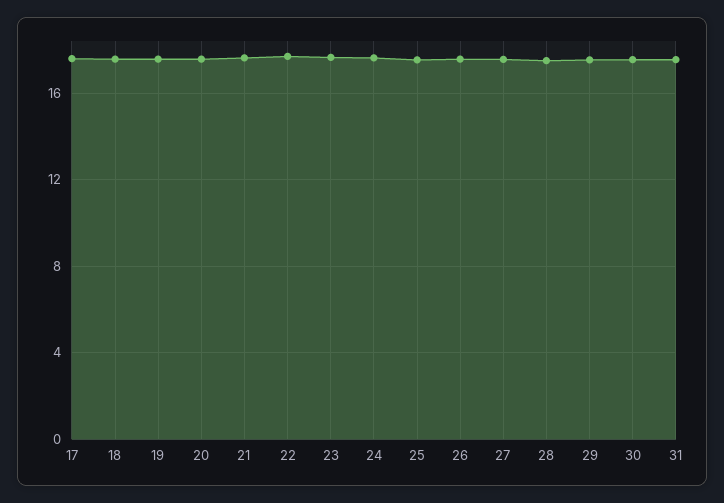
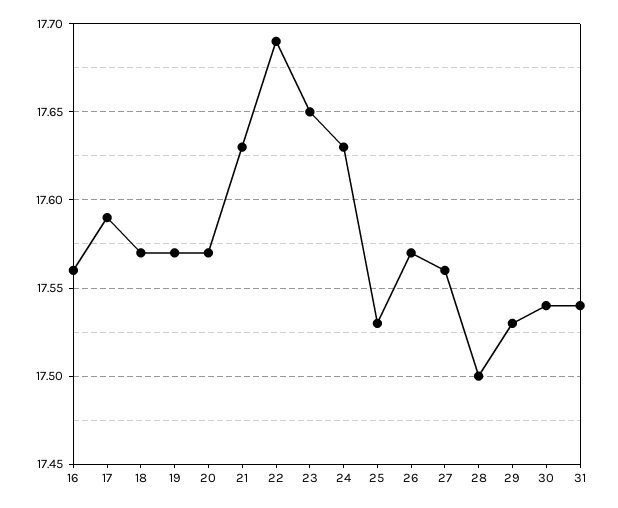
  {
    "17": 17.59,
    "18": 17.57,
    "19": 17.57,
    "20": 17.57,
    "21": 17.63,
    "22": 17.69,
    "23": 17.65,
    "24": 17.63,
    "25": 17.53,
    "26": 17.57,
    "27": 17.56,
    "28": 17.5,
    "29": 17.53,
    "30": 17.54,
-   "31": 17.54
+   "31": 17.54,
+   "16": 17.56
  }

